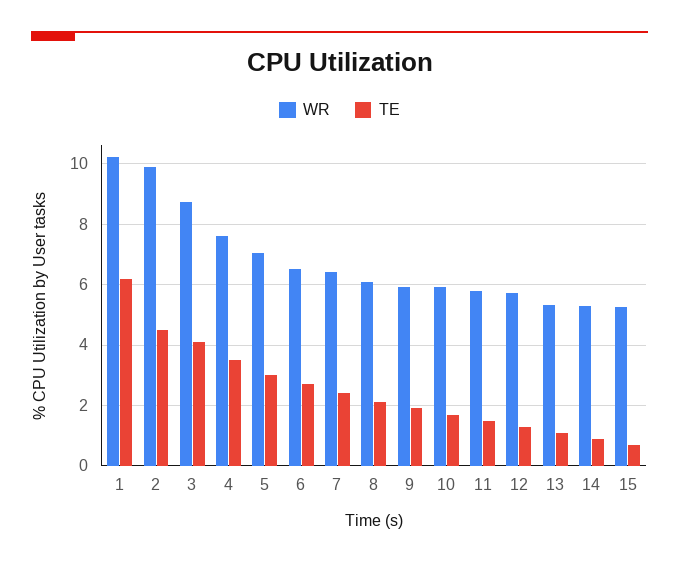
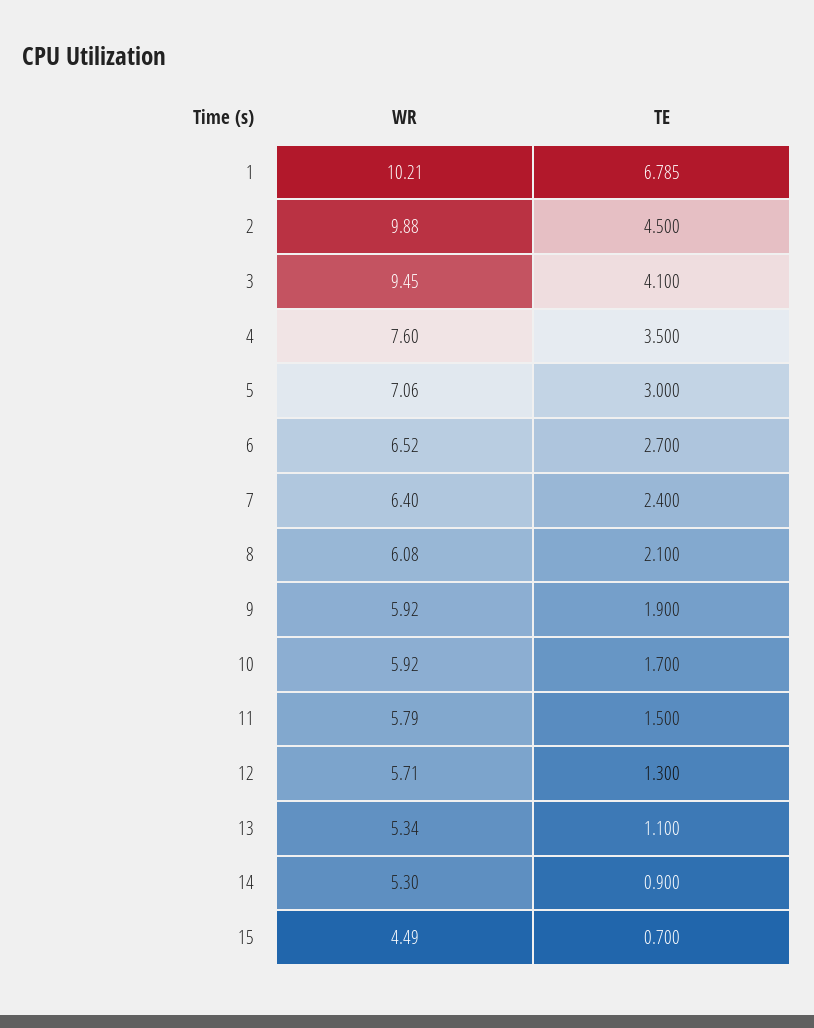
  {
    "WR": {
      "1": 10.21,
      "2": 9.88,
-     "3": 8.8,
+     "3": 9.45,
      "4": 7.6,
      "5": 7.06,
      "6": 6.52,
      "7": 6.4,
      "8": 6.08,
      "9": 5.92,
      "10": 5.92,
      "11": 5.79,
      "12": 5.71,
      "13": 5.34,
      "14": 5.3,
-     "15": 5.2
+     "15": 4.49
    },
    "TE": {
-     "1": 6.2,
+     "1": 6.785,
      "2": 4.5,
      "3": 4.1,
      "4": 3.5,
      "5": 3,
      "6": 2.7,
      "7": 2.4,
      "8": 2.1,
      "9": 1.9,
      "10": 1.7,
      "11": 1.5,
      "12": 1.3,
      "13": 1.1,
      "14": 0.9,
      "15": 0.7
    }
  }

